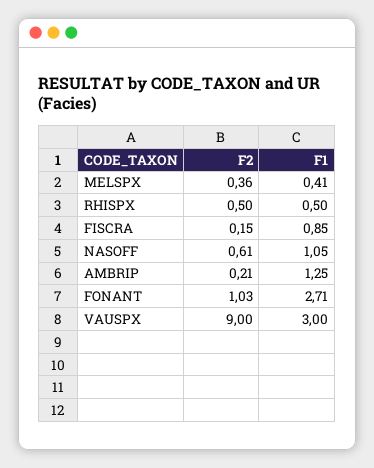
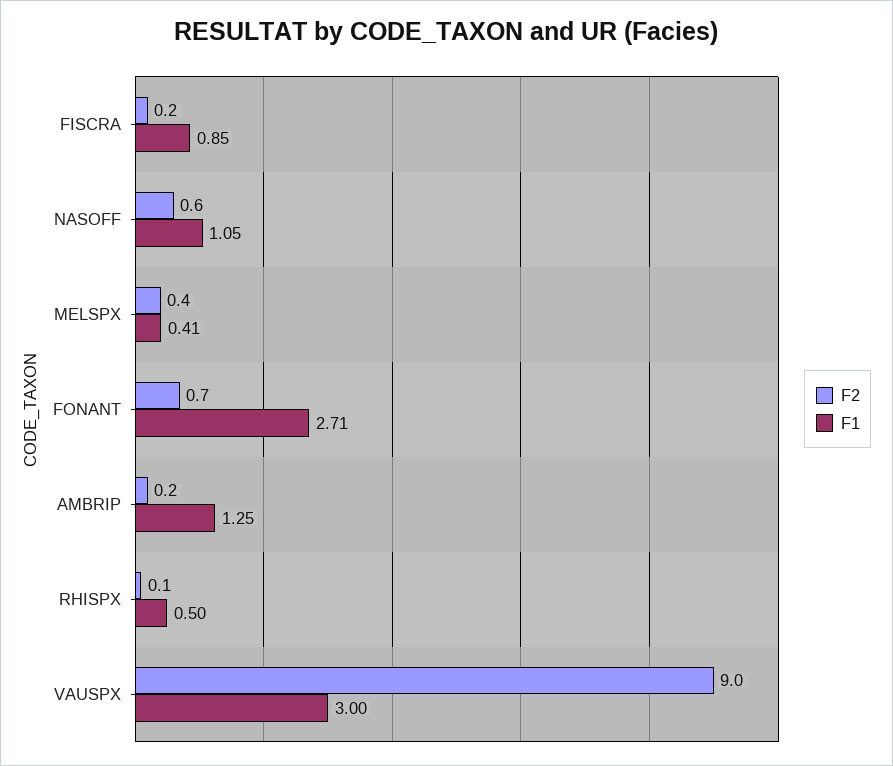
  {
    "F2": {
      "MELSPX": 0.36,
-     "RHISPX": 0.5,
+     "RHISPX": 0.1,
      "FISCRA": 0.15,
      "NASOFF": 0.61,
      "AMBRIP": 0.21,
-     "FONANT": 1.03,
+     "FONANT": 0.7,
      "VAUSPX": 9
    },
    "F1": {
      "MELSPX": 0.41,
      "RHISPX": 0.5,
      "FISCRA": 0.85,
      "NASOFF": 1.05,
      "AMBRIP": 1.25,
      "FONANT": 2.71,
      "VAUSPX": 3
    }
  }

